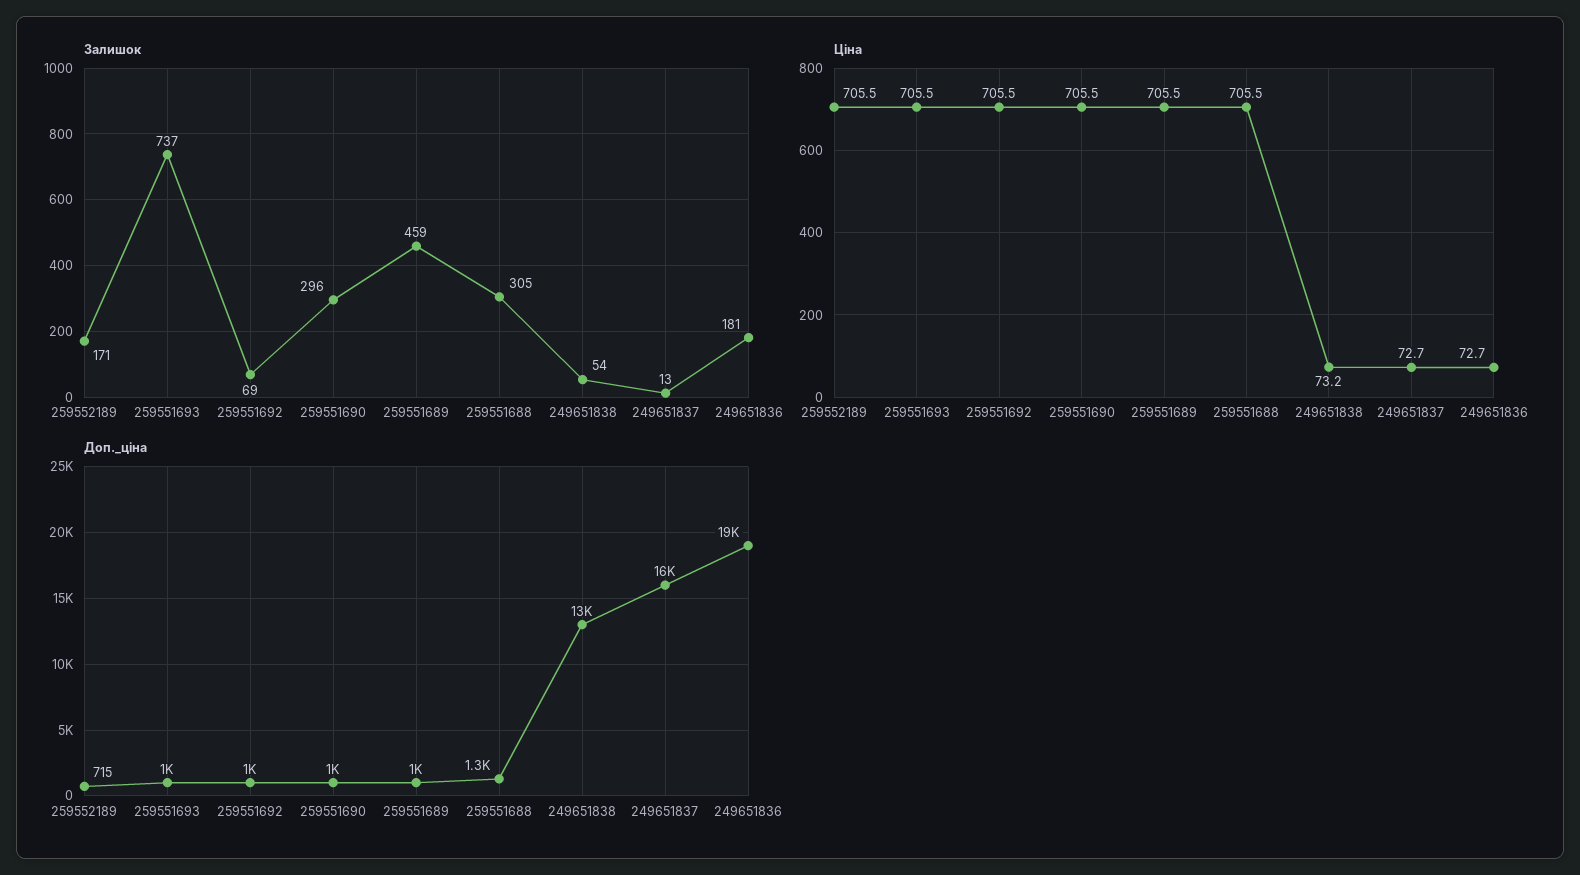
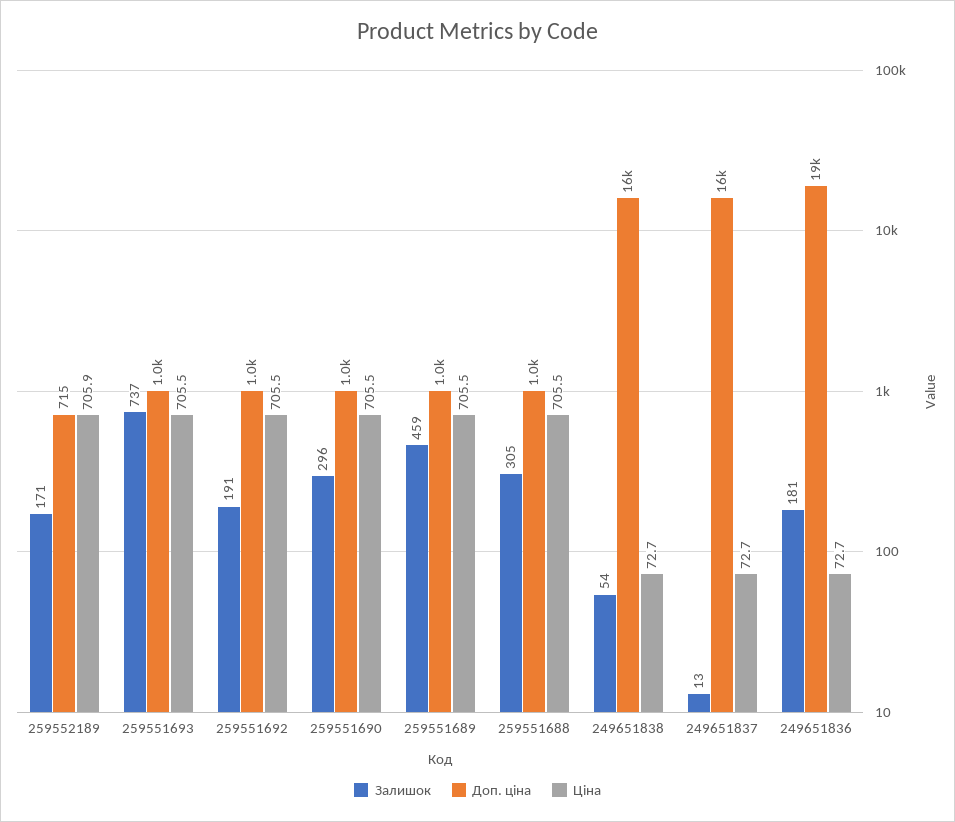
  {
    "Залишок": {
      "259552189": 171,
      "259551693": 737,
-     "259551692": 69,
+     "259551692": 191,
      "259551690": 296,
      "259551689": 459,
      "259551688": 305,
      "249651838": 54,
      "249651837": 13,
      "249651836": 181
    },
    "Ціна": {
-     "259552189": 705.5,
+     "259552189": 705.9,
      "259551693": 705.5,
      "259551692": 705.5,
      "259551690": 705.5,
      "259551689": 705.5,
      "259551688": 705.5,
-     "249651838": 73.2,
+     "249651838": 72.7,
      "249651837": 72.7,
      "249651836": 72.7
    },
    "Доп._ціна": {
      "259552189": 715,
      "259551693": 1000,
      "259551692": 1000,
      "259551690": 1000,
      "259551689": 1000,
-     "259551688": 1300,
+     "259551688": 1000,
-     "249651838": 13000,
+     "249651838": 16000,
      "249651837": 16000,
      "249651836": 19000
    }
  }

